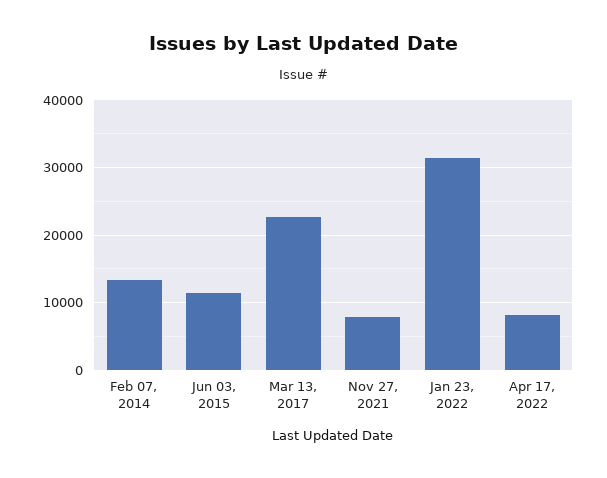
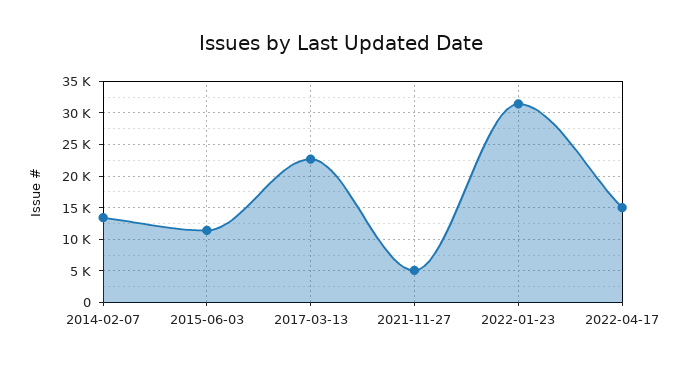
  {
    "Feb 07, 2014": 13000,
    "Jun 03, 2015": 11000,
    "Mar 13, 2017": 23000,
-   "Nov 27, 2021": 8000,
+   "Nov 27, 2021": 5000,
    "Jan 23, 2022": 31000,
-   "Apr 17, 2022": 8000
+   "Apr 17, 2022": 15000
  }

